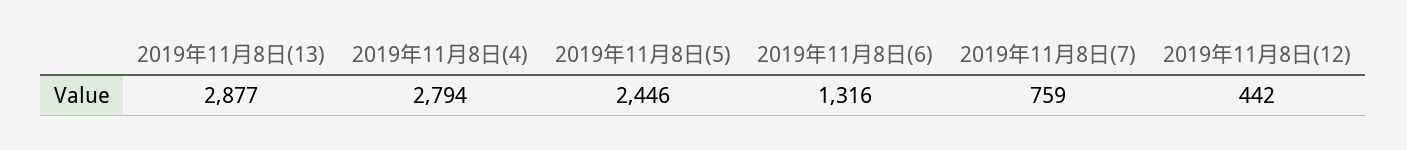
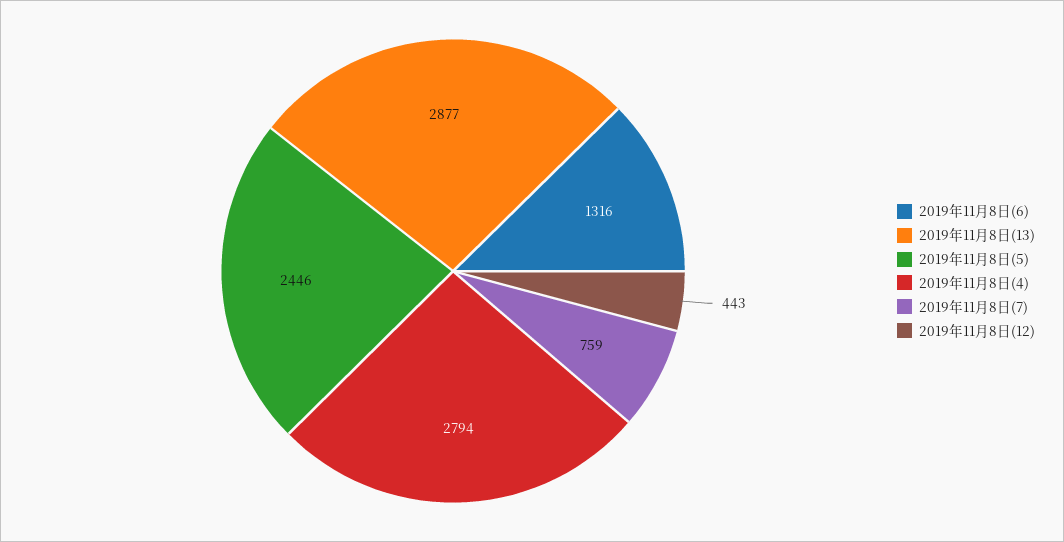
  {
    "2019年11月8日(13)": 2877,
    "2019年11月8日(4)": 2794,
    "2019年11月8日(5)": 2446,
    "2019年11月8日(6)": 1316,
    "2019年11月8日(7)": 759,
-   "2019年11月8日(12)": 442
+   "2019年11月8日(12)": 443
  }

